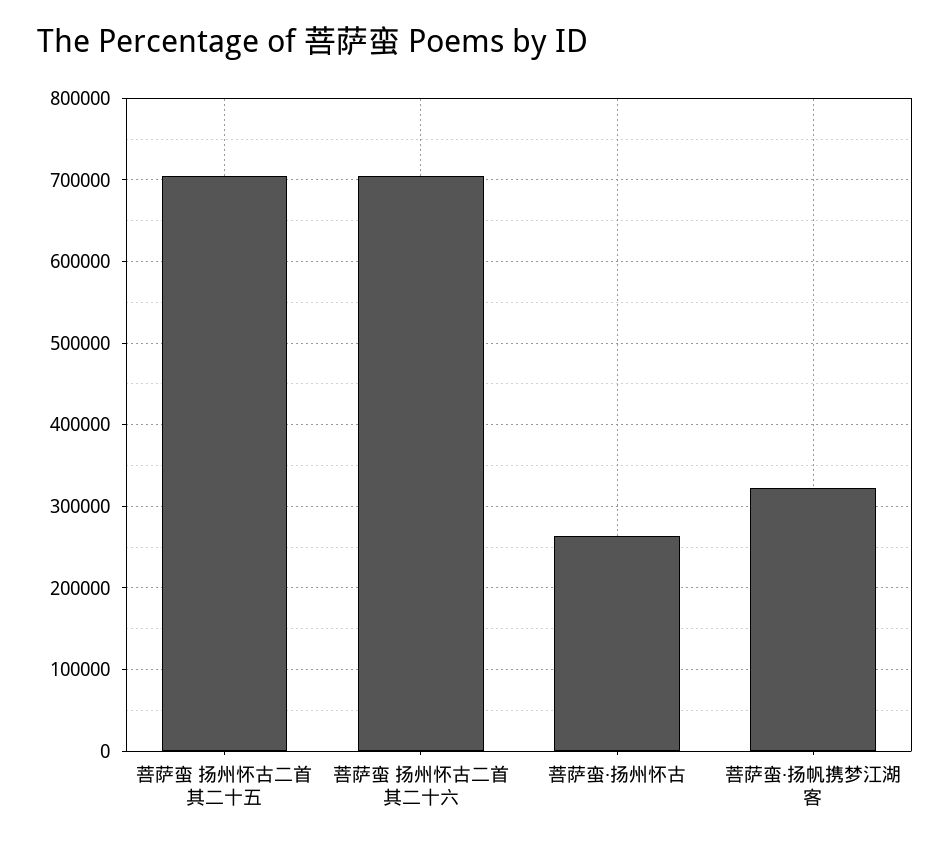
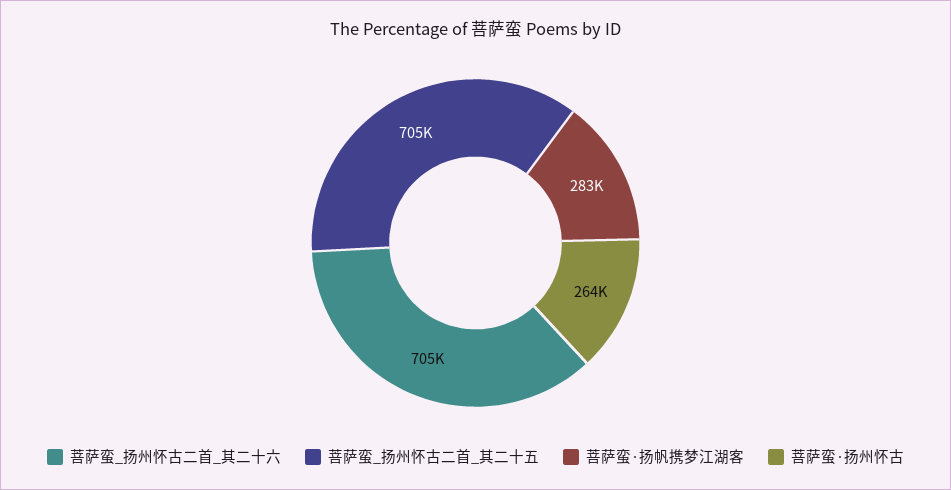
  {
    "菩萨蛮 扬州怀古二首 其二十五": 705000,
    "菩萨蛮 扬州怀古二首 其二十六": 705000,
    "菩萨蛮·扬州怀古": 264000,
-   "菩萨蛮·扬帆携梦江湖客": 320000
+   "菩萨蛮·扬帆携梦江湖客": 283000
  }

